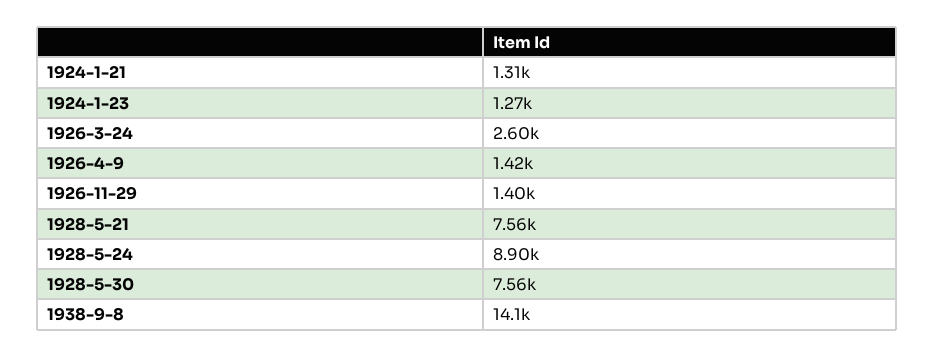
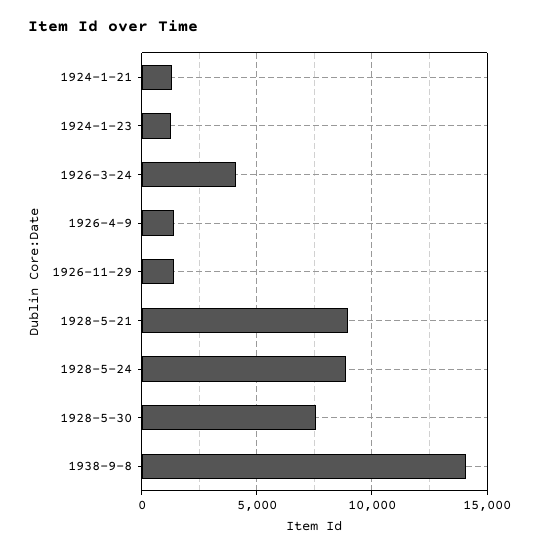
  {
    "1924-1-21": 1310,
    "1924-1-23": 1270,
-   "1926-3-24": 2600,
+   "1926-3-24": 4000,
    "1926-4-9": 1420,
    "1926-11-29": 1400,
-   "1928-5-21": 7560,
+   "1928-5-21": 9000,
    "1928-5-24": 8900,
    "1928-5-30": 7560,
    "1938-9-8": 14100
  }

